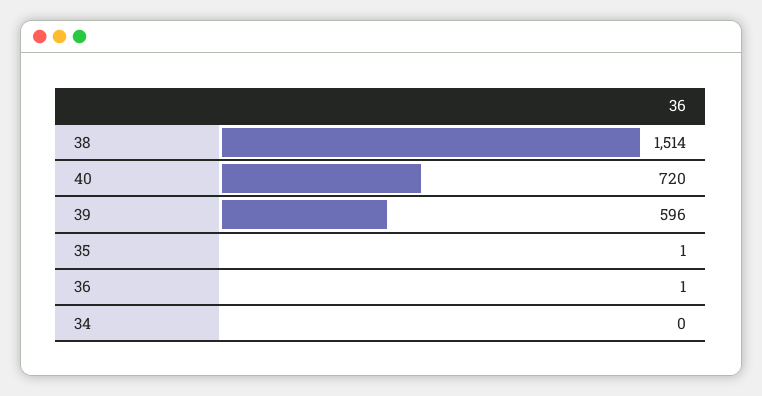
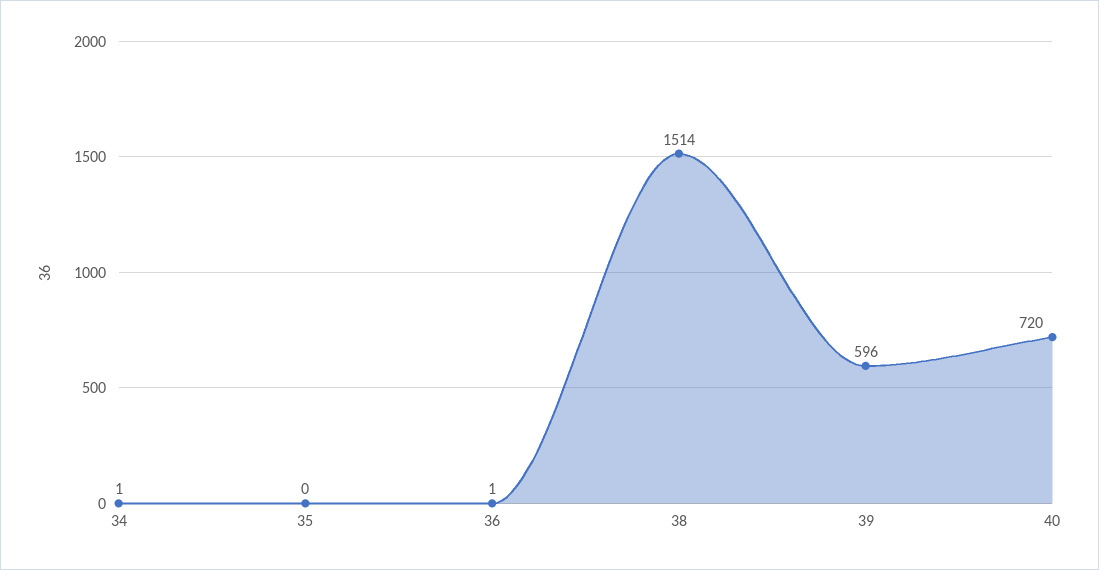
  {
    "38": 1514,
    "40": 720,
    "39": 596,
-   "35": 1,
+   "35": 0,
    "36": 1,
-   "34": 0
+   "34": 1
  }

